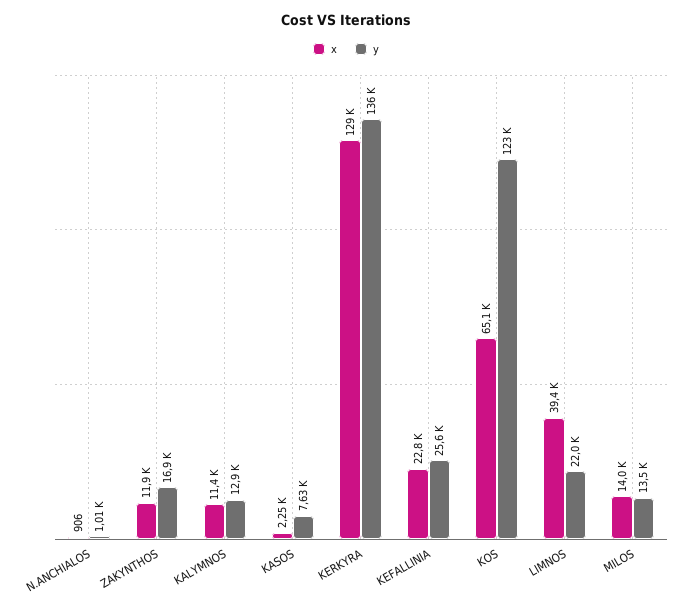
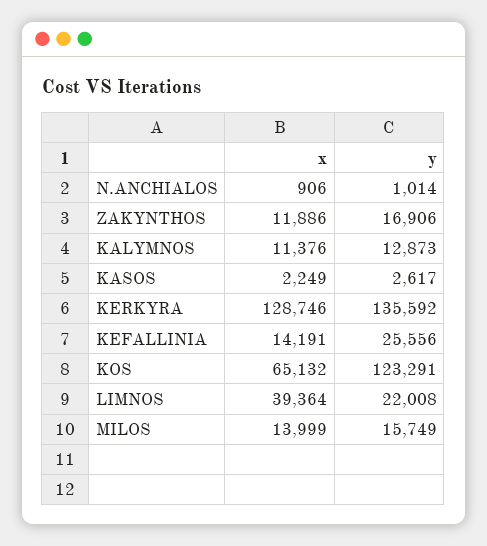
  {
    "x": {
      "N.ANCHIALOS": 906,
      "ZAKYNTHOS": 11886,
      "KALYMNOS": 11376,
      "KASOS": 2249,
      "KERKYRA": 128746,
-     "KEFALLINIA": 22800,
+     "KEFALLINIA": 14191,
      "KOS": 65132,
      "LIMNOS": 39364,
      "MILOS": 13999
    },
    "y": {
      "N.ANCHIALOS": 1014,
      "ZAKYNTHOS": 16906,
      "KALYMNOS": 12873,
-     "KASOS": 7630,
+     "KASOS": 2617,
      "KERKYRA": 135592,
      "KEFALLINIA": 25556,
      "KOS": 123291,
      "LIMNOS": 22008,
-     "MILOS": 13500
+     "MILOS": 15749
    }
  }

